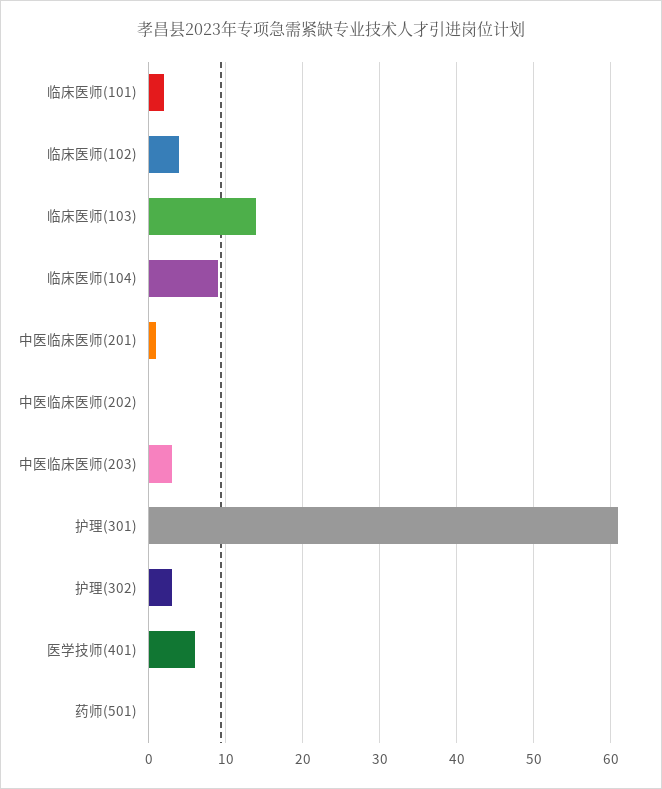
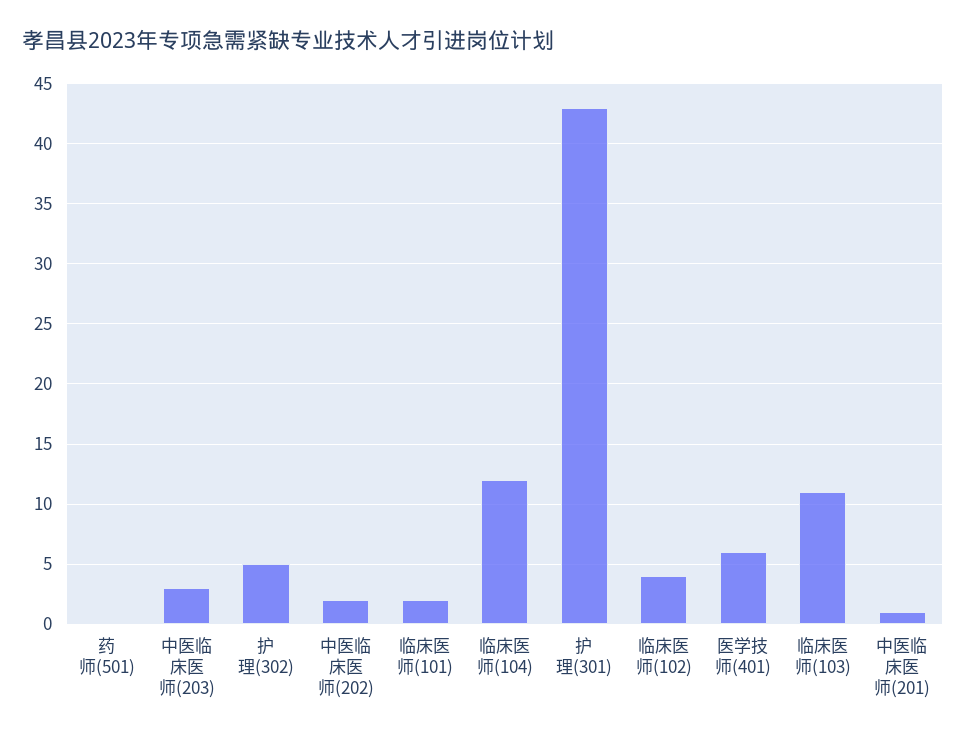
  {
    "临床医师(101)": 2,
    "临床医师(102)": 4,
-   "临床医师(103)": 14,
+   "临床医师(103)": 11,
-   "临床医师(104)": 9,
+   "临床医师(104)": 12,
    "中医临床医师(201)": 1,
-   "中医临床医师(202)": 0,
+   "中医临床医师(202)": 2,
    "中医临床医师(203)": 3,
-   "护理(301)": 61,
+   "护理(301)": 43,
-   "护理(302)": 3,
+   "护理(302)": 5,
    "医学技师(401)": 6,
    "药师(501)": 0
  }

